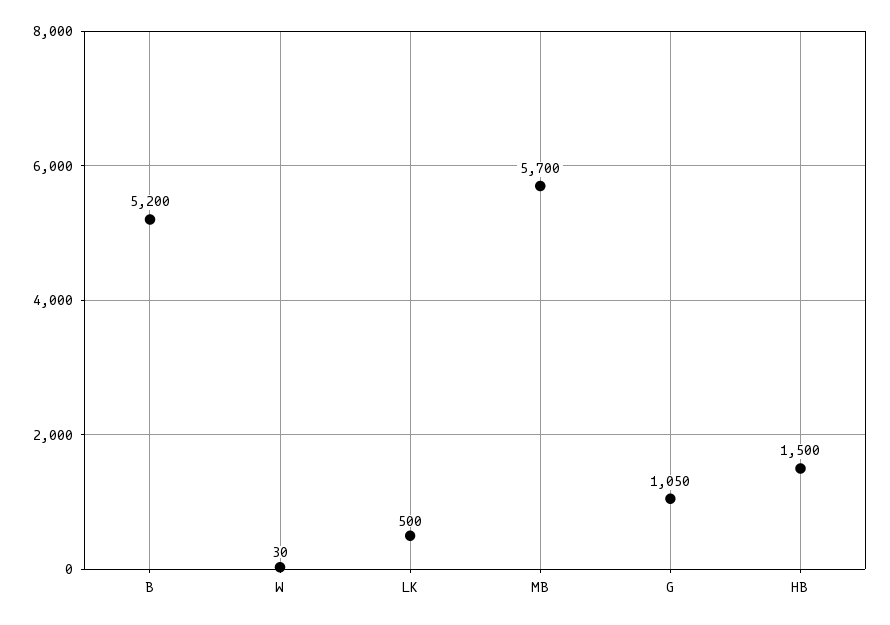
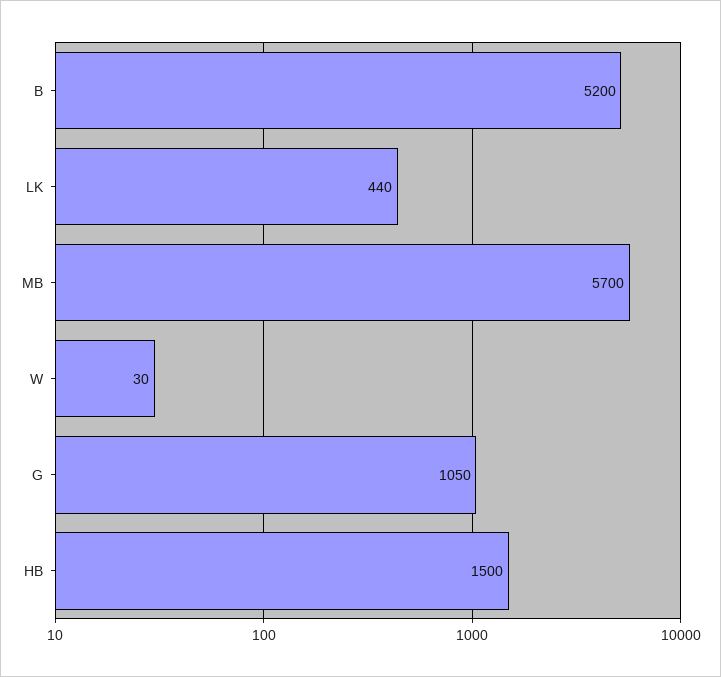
  {
    "B": 5200,
    "W": 30,
-   "LK": 500,
+   "LK": 440,
    "MB": 5700,
    "G": 1050,
    "HB": 1500
  }

